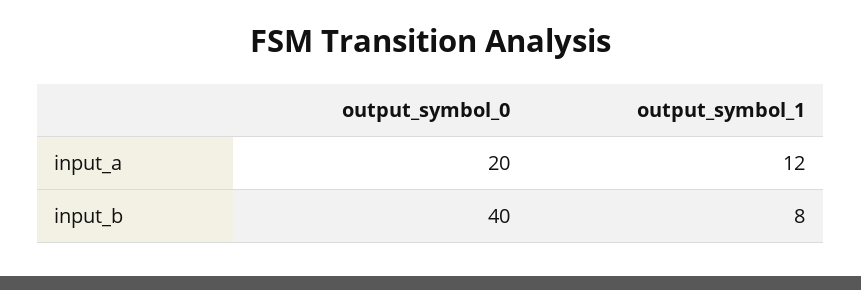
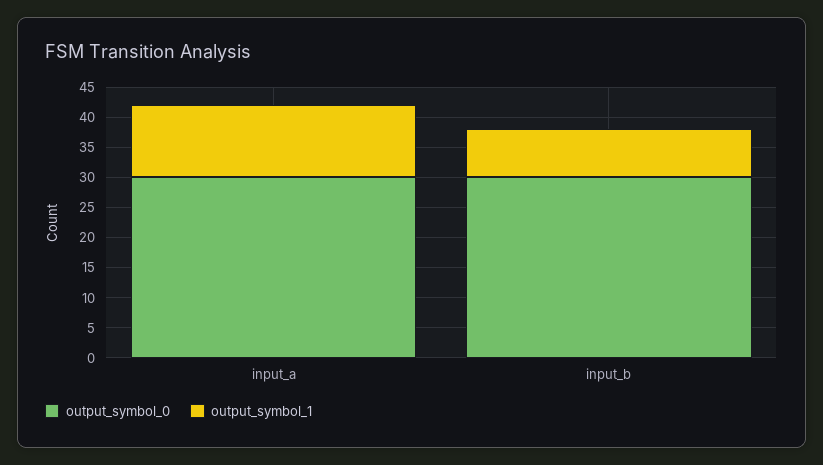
  {
    "output_symbol_0": {
-     "input_a": 20,
+     "input_a": 30,
-     "input_b": 40
+     "input_b": 30
    },
    "output_symbol_1": {
      "input_a": 12,
      "input_b": 8
    }
  }

